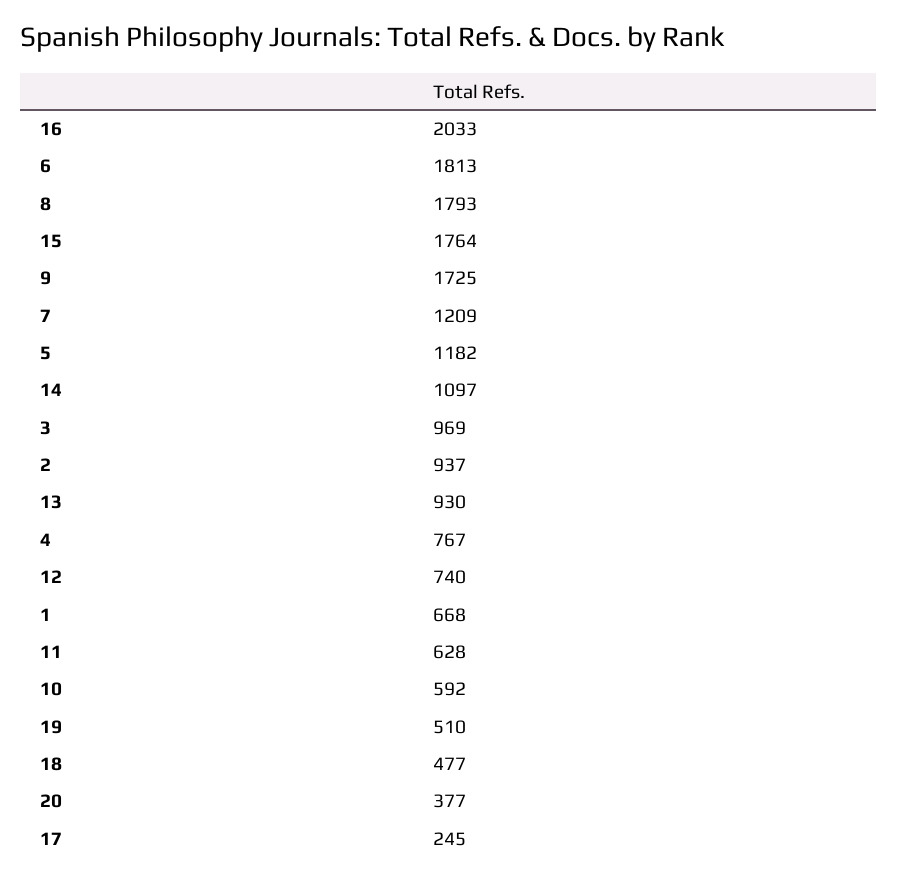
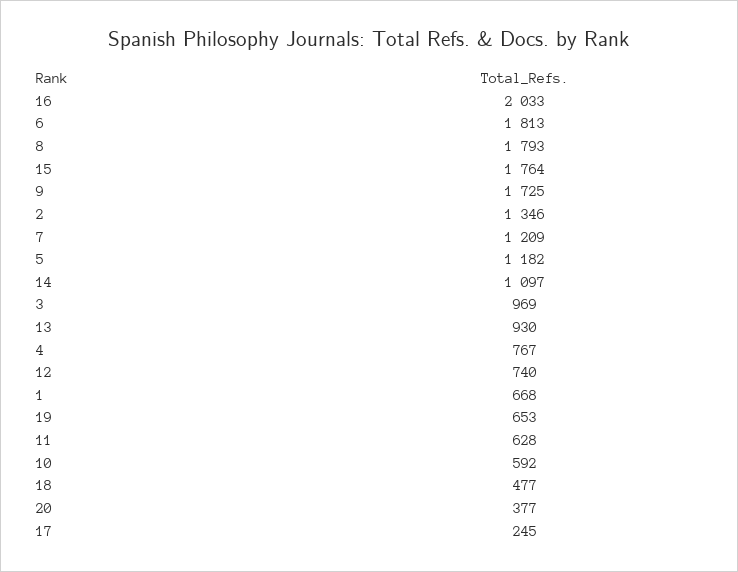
  {
    "16": 2033,
    "6": 1813,
    "8": 1793,
    "15": 1764,
    "9": 1725,
    "7": 1209,
    "5": 1182,
    "14": 1097,
    "3": 969,
-   "2": 937,
+   "2": 1346,
    "13": 930,
    "4": 767,
    "12": 740,
    "1": 668,
    "11": 628,
    "10": 592,
-   "19": 510,
+   "19": 653,
    "18": 477,
    "20": 377,
    "17": 245
  }

